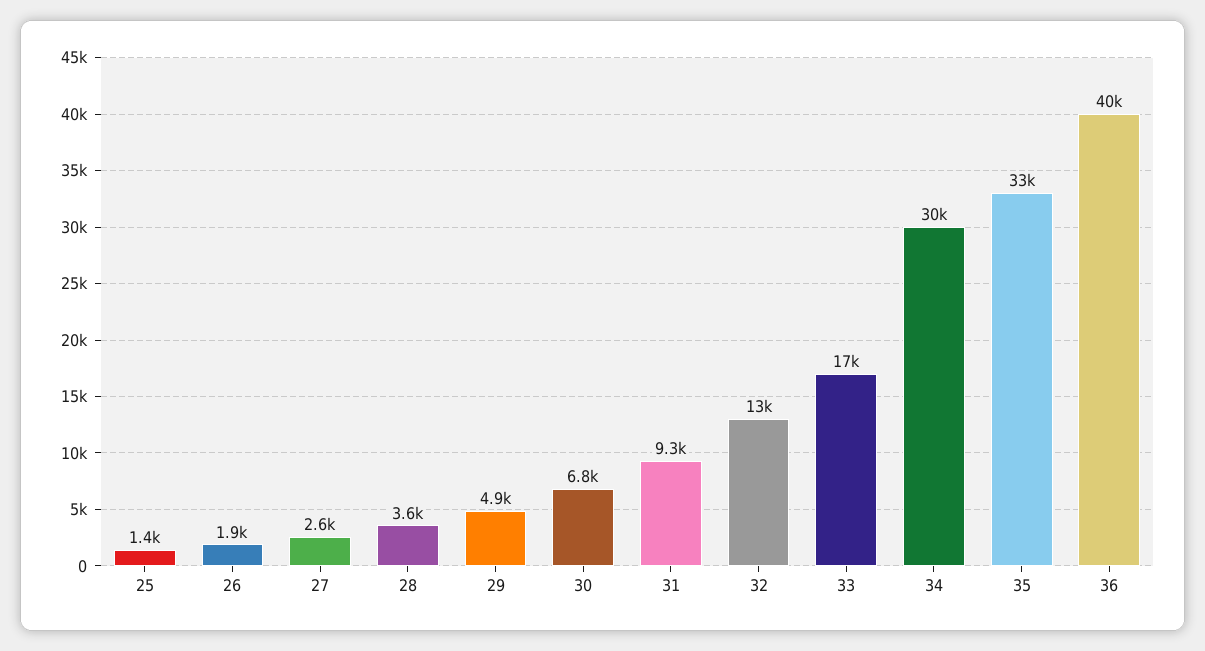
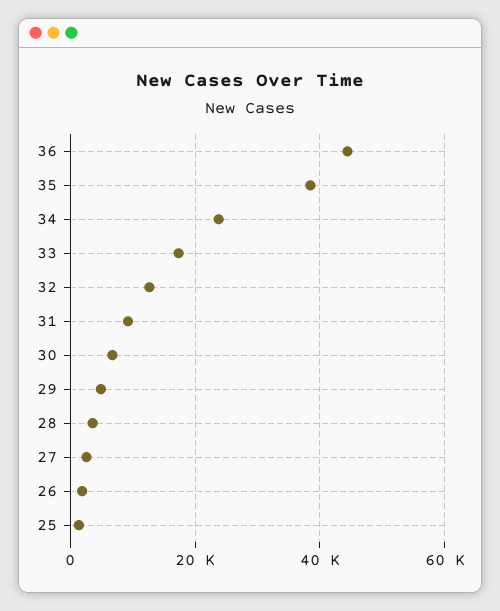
  {
    "25": 1400,
    "26": 1900,
    "27": 2600,
    "28": 3600,
    "29": 4900,
    "30": 6800,
    "31": 9300,
    "32": 13000,
    "33": 17000,
-   "34": 30000,
+   "34": 24000,
-   "35": 33000,
+   "35": 38000,
-   "36": 40000
+   "36": 44000
  }

